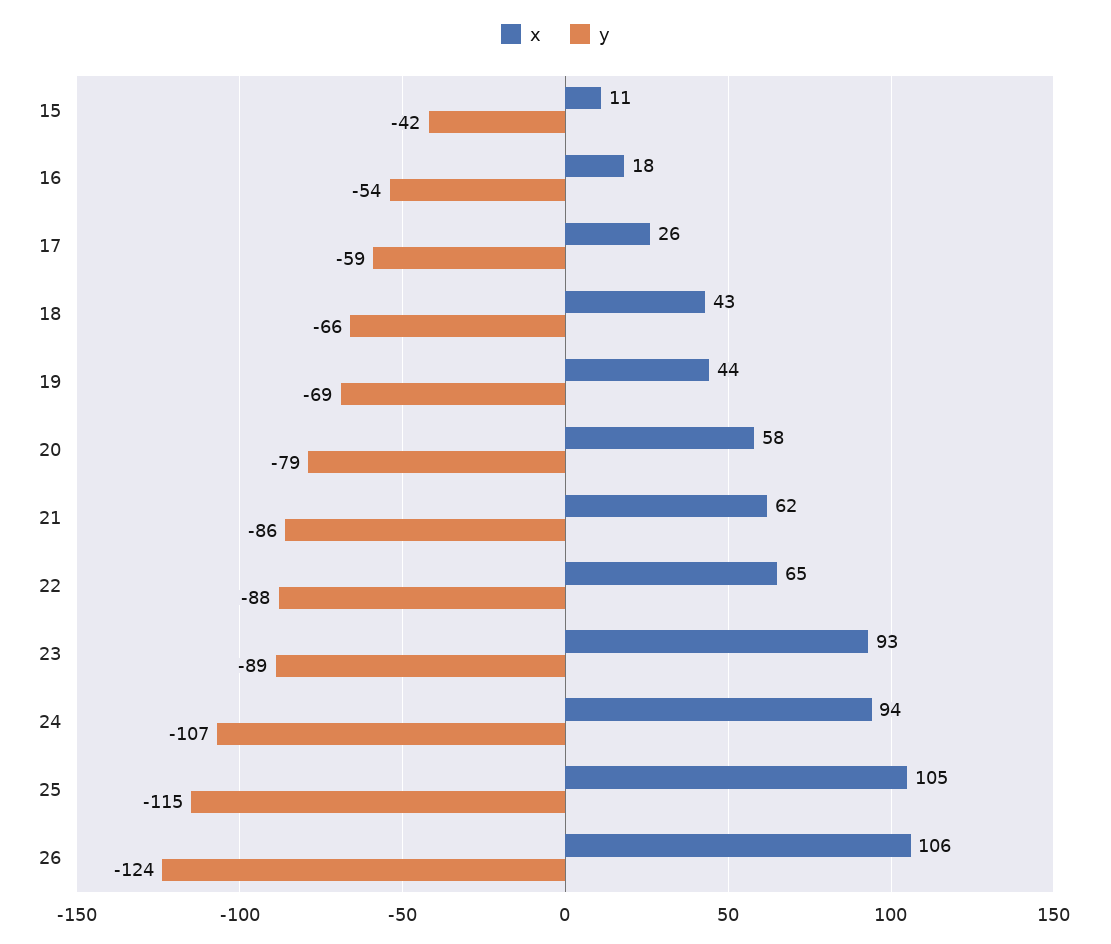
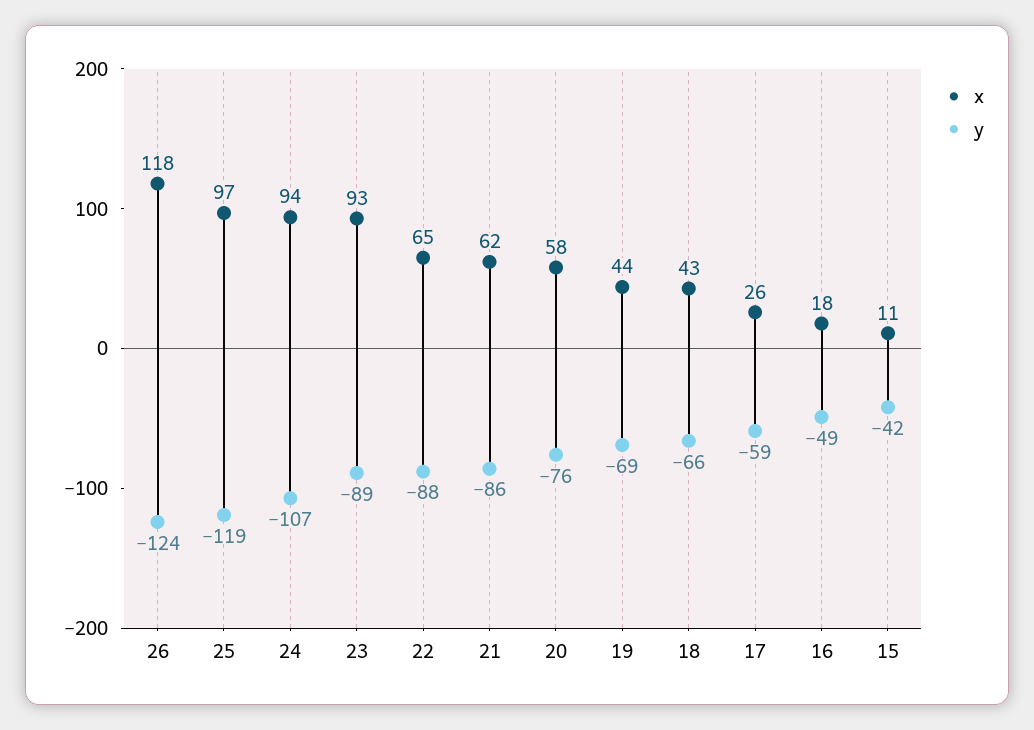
  {
    "x": {
      "15": 11,
      "16": 18,
      "17": 26,
      "18": 43,
      "19": 44,
      "20": 58,
      "21": 62,
      "22": 65,
      "23": 93,
      "24": 94,
-     "25": 105,
+     "25": 97,
-     "26": 106
+     "26": 118
    },
    "y": {
      "15": -42,
-     "16": -54,
+     "16": -49,
      "17": -59,
      "18": -66,
      "19": -69,
-     "20": -79,
+     "20": -76,
      "21": -86,
      "22": -88,
      "23": -89,
      "24": -107,
-     "25": -115,
+     "25": -119,
      "26": -124
    }
  }

